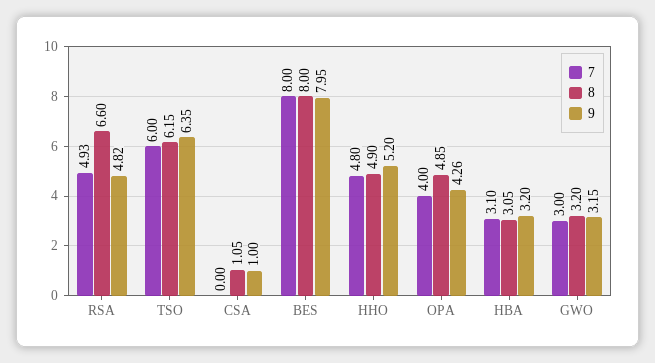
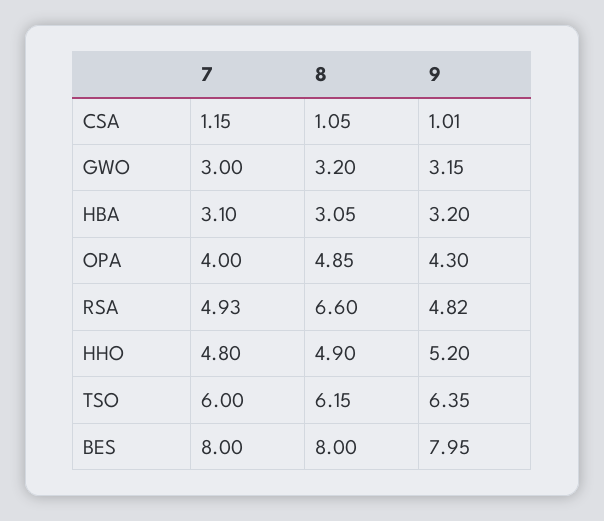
  {
    "7": {
      "RSA": 4.93,
      "TSO": 6,
-     "CSA": 0,
+     "CSA": 1.15,
      "BES": 8,
      "HHO": 4.8,
      "OPA": 4,
      "HBA": 3.1,
      "GWO": 3
    },
    "8": {
      "RSA": 6.6,
      "TSO": 6.15,
      "CSA": 1.05,
      "BES": 8,
      "HHO": 4.9,
      "OPA": 4.85,
      "HBA": 3.05,
      "GWO": 3.2
    },
    "9": {
      "RSA": 4.82,
      "TSO": 6.35,
-     "CSA": 1,
+     "CSA": 1.01,
      "BES": 7.95,
      "HHO": 5.2,
-     "OPA": 4.26,
+     "OPA": 4.3,
      "HBA": 3.2,
      "GWO": 3.15
    }
  }

